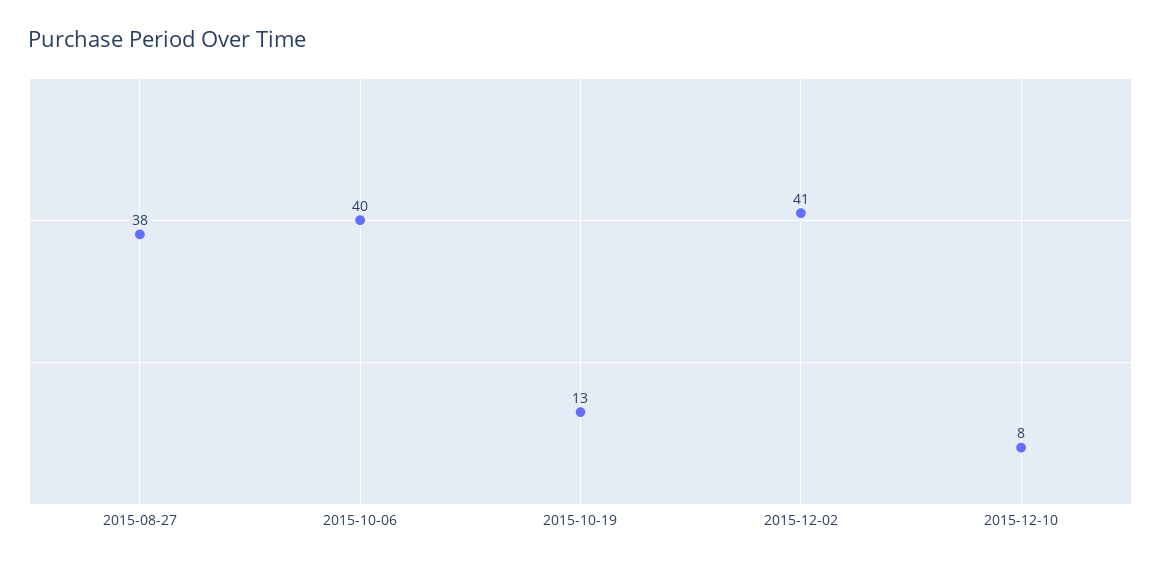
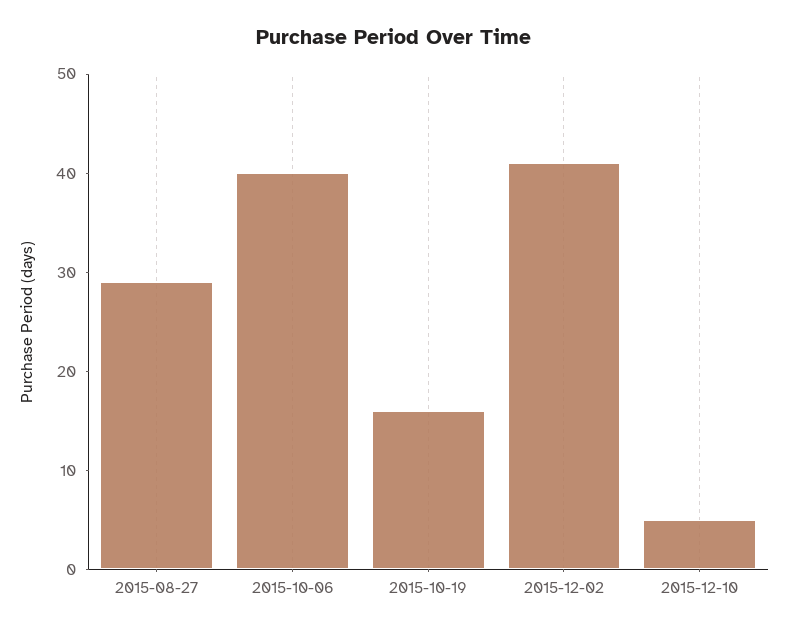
  {
-   "2015-08-27": 38,
+   "2015-08-27": 29,
    "2015-10-06": 40,
-   "2015-10-19": 13,
+   "2015-10-19": 16,
    "2015-12-02": 41,
-   "2015-12-10": 8
+   "2015-12-10": 5
  }

